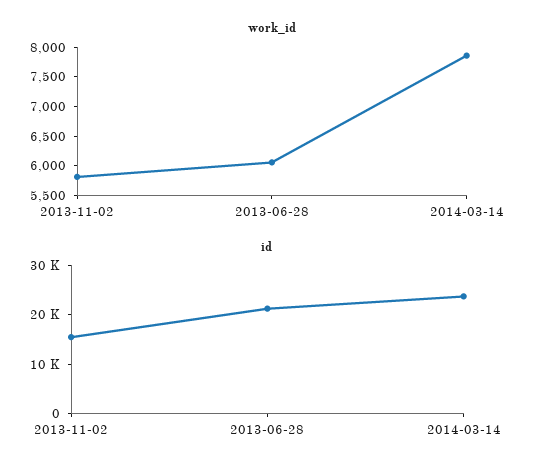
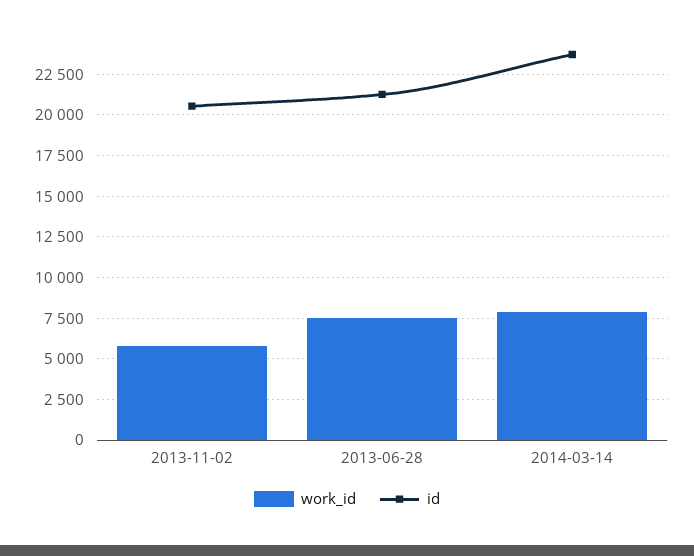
  {
    "work_id": {
      "2013-11-02": 5750,
-     "2013-06-28": 6000,
+     "2013-06-28": 7500,
      "2014-03-14": 7750
    },
    "id": {
-     "2013-11-02": 16000,
+     "2013-11-02": 20500,
      "2013-06-28": 21500,
      "2014-03-14": 23500
    }
  }

